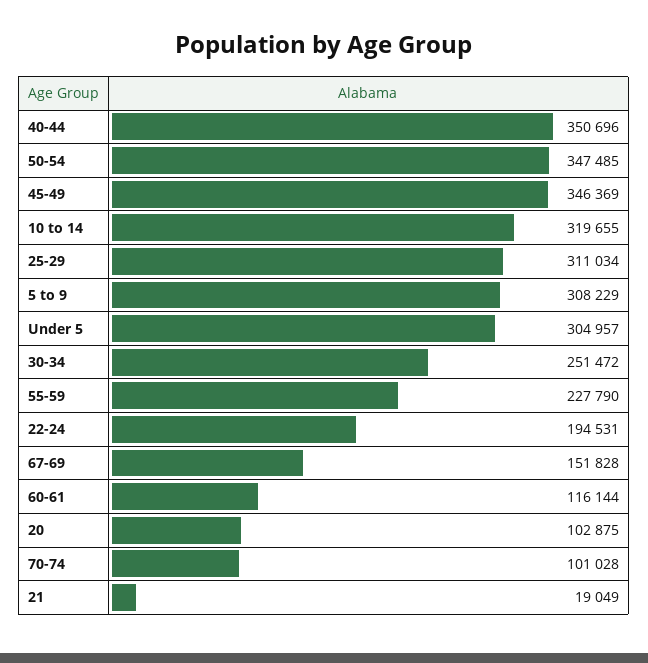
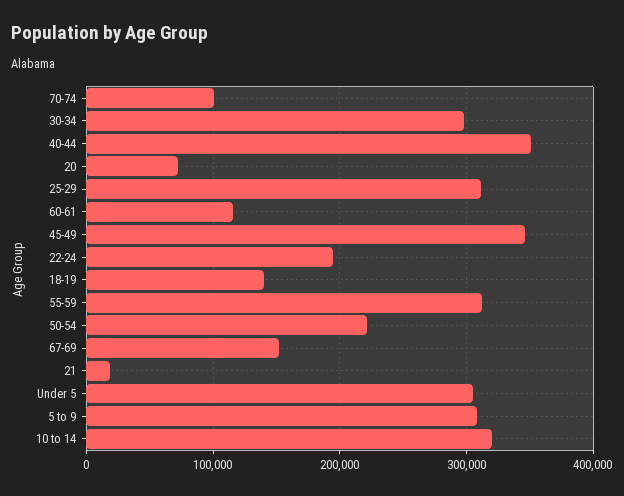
  {
    "40-44": 350696,
-   "50-54": 347485,
+   "50-54": 220000,
    "45-49": 346369,
    "10 to 14": 319655,
    "25-29": 311034,
    "5 to 9": 308229,
    "Under 5": 304957,
-   "30-34": 251472,
+   "30-34": 300000,
-   "55-59": 227790,
+   "55-59": 310000,
    "22-24": 194531,
    "67-69": 151828,
    "60-61": 116144,
-   "20": 102875,
+   "20": 70000,
    "70-74": 101028,
-   "21": 19049
+   "21": 19049,
+   "18-19": 140000
  }

